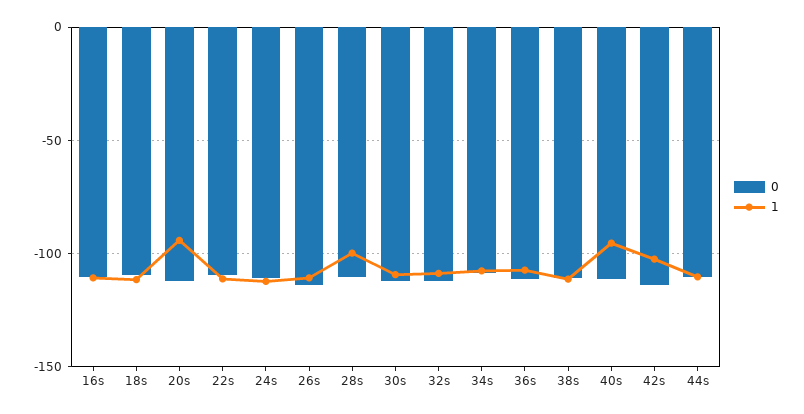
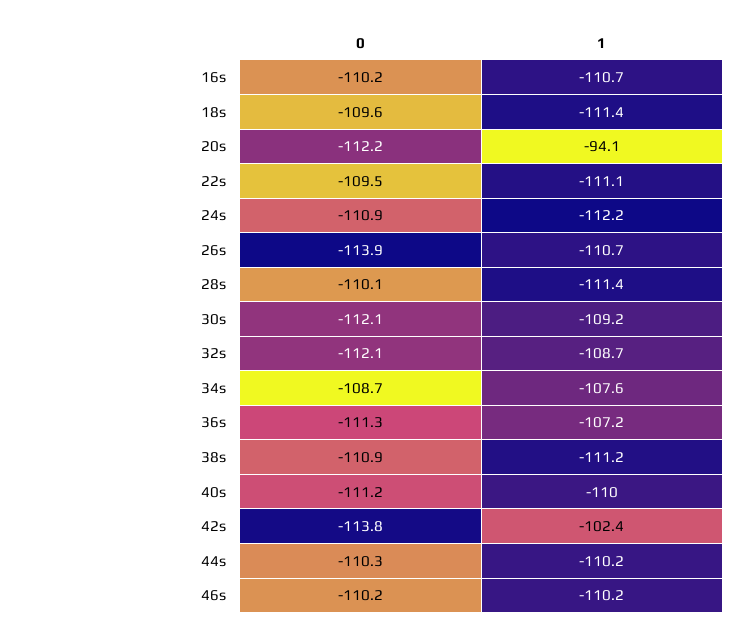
  {
    "0": {
      "16s": -110.2,
      "18s": -109.6,
      "20s": -112.2,
      "22s": -109.5,
      "24s": -110.9,
      "26s": -113.9,
      "28s": -110.1,
      "30s": -112.1,
      "32s": -112.1,
      "34s": -108.7,
      "36s": -111.3,
      "38s": -110.9,
      "40s": -111.2,
      "42s": -113.8,
-     "44s": -110.3
+     "44s": -110.3,
+     "46s": -110.2
    },
    "1": {
      "16s": -110.7,
      "18s": -111.4,
      "20s": -94.1,
      "22s": -111.1,
      "24s": -112.2,
      "26s": -110.7,
-     "28s": -100,
+     "28s": -111.4,
      "30s": -109.2,
      "32s": -108.7,
      "34s": -107.6,
      "36s": -107.2,
      "38s": -111.2,
-     "40s": -95,
+     "40s": -110,
      "42s": -102.4,
-     "44s": -110.2
+     "44s": -110.2,
+     "46s": -110.2
    }
  }

